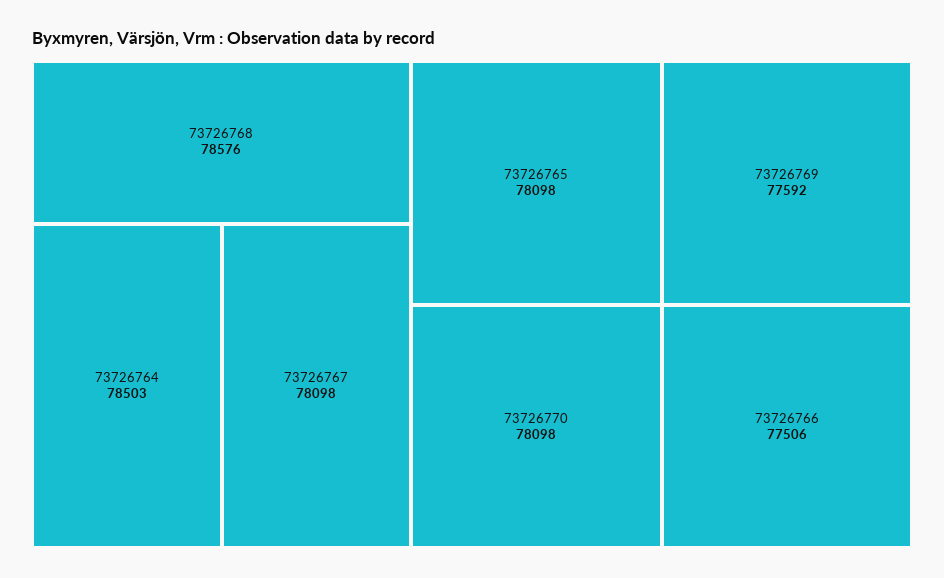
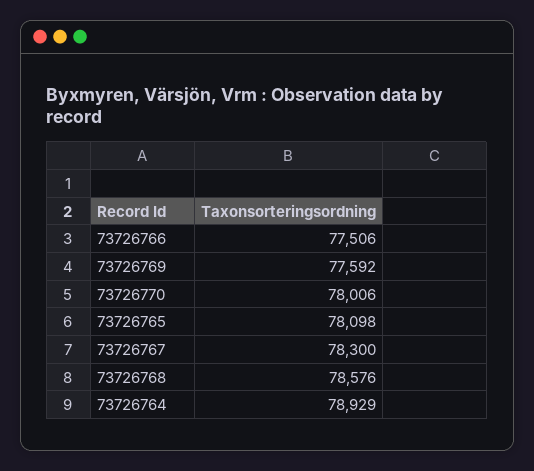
  {
    "73726768": 78576,
-   "73726764": 78503,
+   "73726764": 78929,
-   "73726767": 78098,
+   "73726767": 78300,
    "73726765": 78098,
-   "73726770": 78098,
+   "73726770": 78006,
    "73726769": 77592,
    "73726766": 77506
  }

